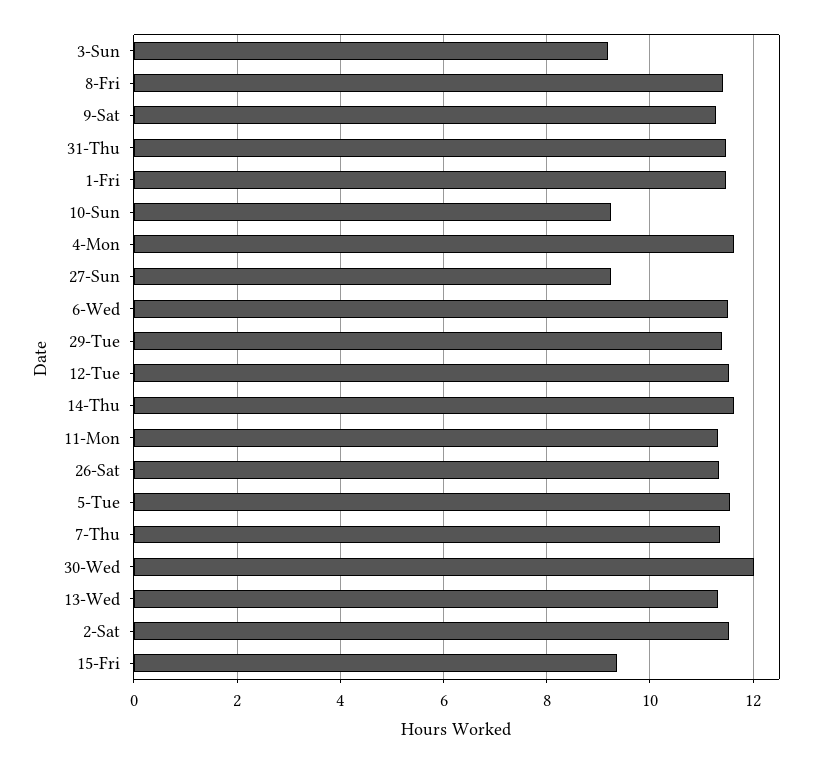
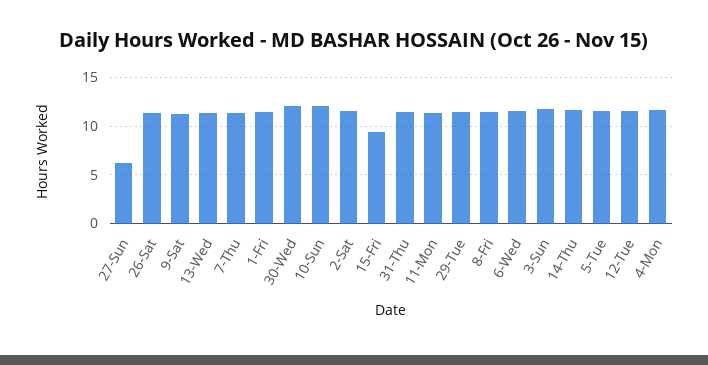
  {
-   "3-Sun": 9.2,
+   "3-Sun": 12,
    "8-Fri": 11.4,
    "9-Sat": 11.2,
    "31-Thu": 11.4,
    "1-Fri": 11.4,
-   "10-Sun": 9.2,
+   "10-Sun": 12,
    "4-Mon": 11.6,
-   "27-Sun": 9.2,
+   "27-Sun": 6,
    "6-Wed": 11.6,
    "29-Tue": 11.4,
    "12-Tue": 11.6,
    "14-Thu": 11.6,
    "11-Mon": 11.4,
    "26-Sat": 11.4,
    "5-Tue": 11.6,
    "7-Thu": 11.4,
    "30-Wed": 12,
    "13-Wed": 11.4,
    "2-Sat": 11.6,
    "15-Fri": 9.4
  }

